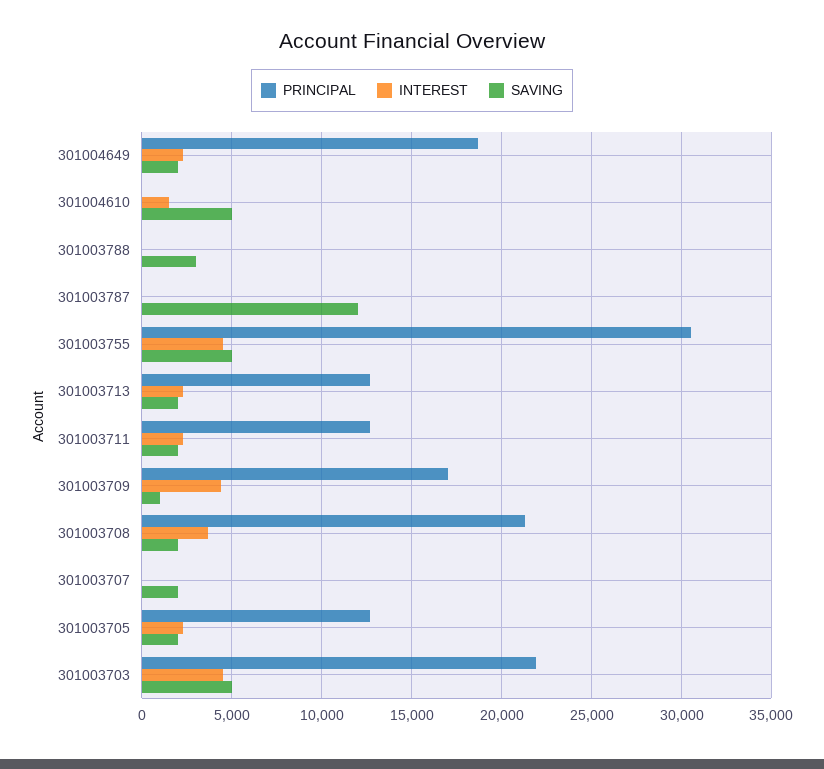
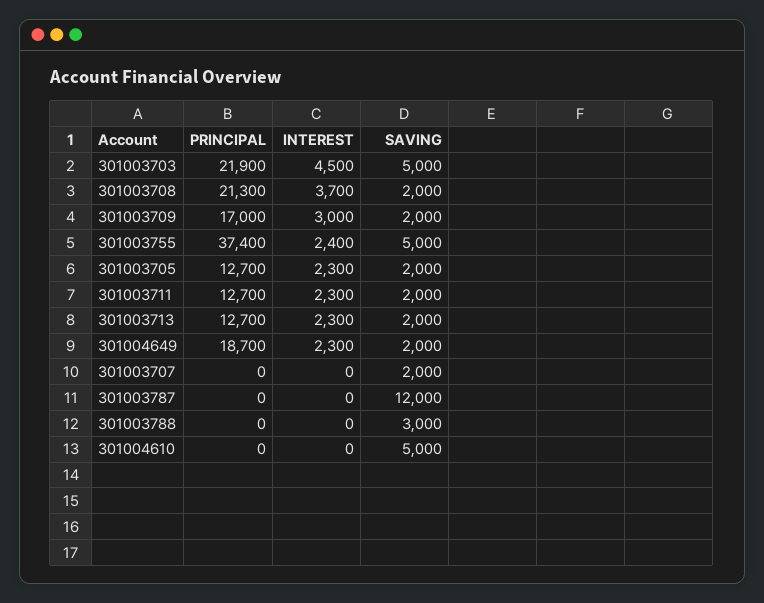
  {
    "PRINCIPAL": {
      "301004649": 18700,
      "301004610": 0,
      "301003788": 0,
      "301003787": 0,
-     "301003755": 30500,
+     "301003755": 37400,
      "301003713": 12700,
      "301003711": 12700,
      "301003709": 17000,
      "301003708": 21300,
      "301003707": 0,
      "301003705": 12700,
      "301003703": 21900
    },
    "INTEREST": {
      "301004649": 2300,
-     "301004610": 1500,
+     "301004610": 0,
      "301003788": 0,
      "301003787": 0,
-     "301003755": 4500,
+     "301003755": 2400,
      "301003713": 2300,
      "301003711": 2300,
-     "301003709": 4500,
+     "301003709": 3000,
      "301003708": 3700,
      "301003707": 0,
      "301003705": 2300,
      "301003703": 4500
    },
    "SAVING": {
      "301004649": 2000,
      "301004610": 5000,
      "301003788": 3000,
      "301003787": 12000,
      "301003755": 5000,
      "301003713": 2000,
      "301003711": 2000,
-     "301003709": 1000,
+     "301003709": 2000,
      "301003708": 2000,
      "301003707": 2000,
      "301003705": 2000,
      "301003703": 5000
    }
  }

